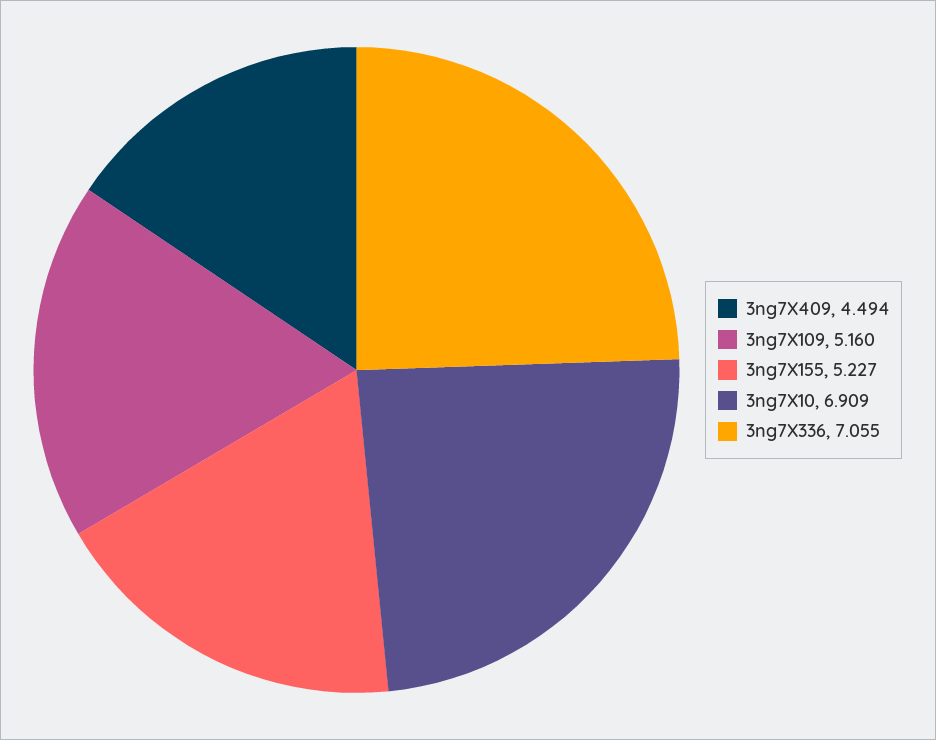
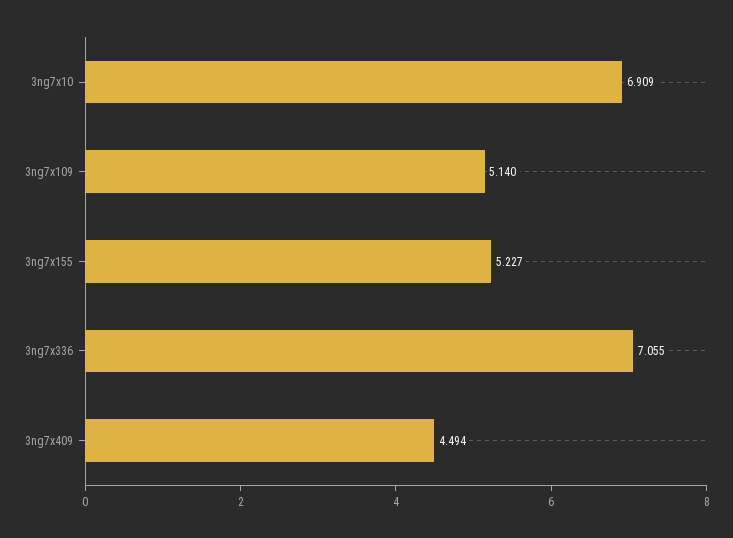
  {
    "3ng7X409": 4.494,
-   "3ng7X109": 5.16,
+   "3ng7X109": 5.14,
    "3ng7X155": 5.227,
    "3ng7X10": 6.909,
    "3ng7X336": 7.055
  }

